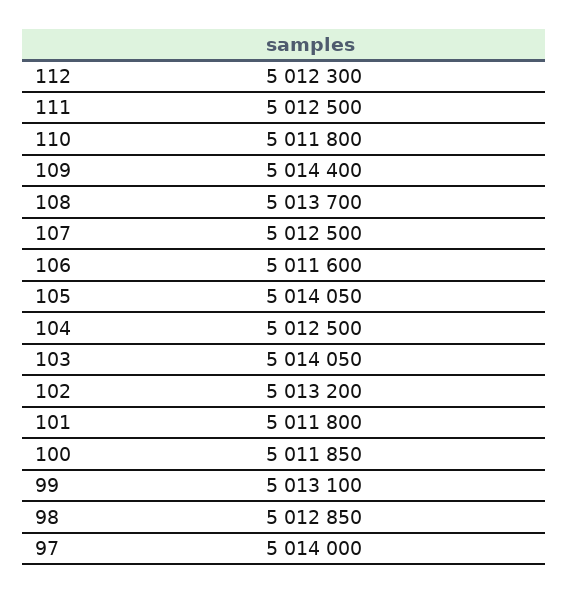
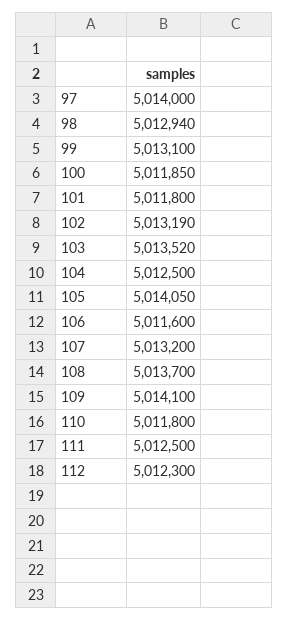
  {
    "112": 5012300,
    "111": 5012500,
    "110": 5011800,
-   "109": 5014400,
+   "109": 5014100,
    "108": 5013700,
-   "107": 5012500,
+   "107": 5013200,
    "106": 5011600,
    "105": 5014050,
    "104": 5012500,
-   "103": 5014050,
+   "103": 5013520,
-   "102": 5013200,
+   "102": 5013190,
    "101": 5011800,
    "100": 5011850,
    "99": 5013100,
-   "98": 5012850,
+   "98": 5012940,
    "97": 5014000
  }

